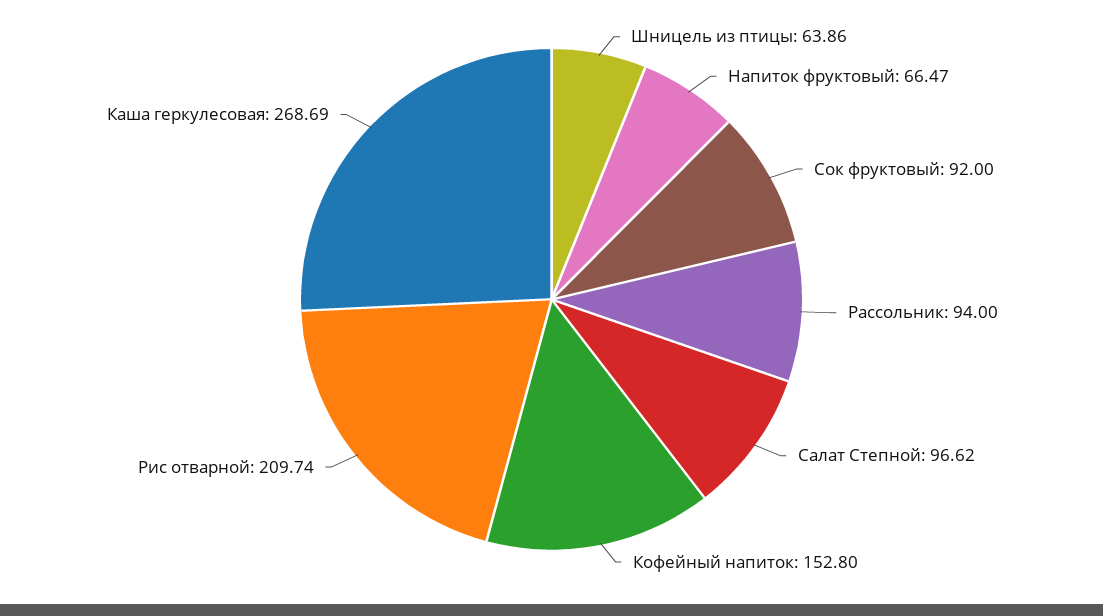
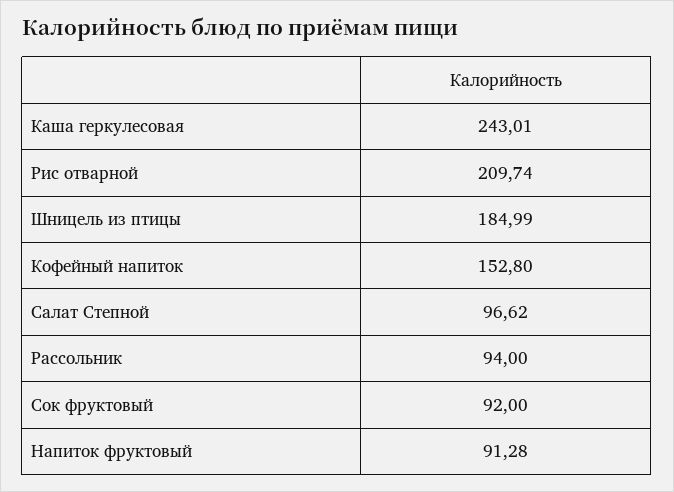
  {
-   "Шницель из птицы": 63.86,
+   "Шницель из птицы": 184.99,
-   "Напиток фруктовый": 66.47,
+   "Напиток фруктовый": 91.28,
    "Сок фруктовый": 92,
    "Рассольник": 94,
    "Салат Степной": 96.62,
    "Кофейный напиток": 152.8,
    "Рис отварной": 209.74,
-   "Каша геркулесовая": 268.69
+   "Каша геркулесовая": 243.01
  }

